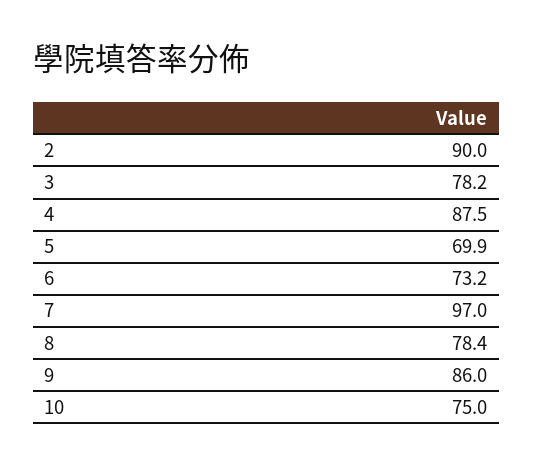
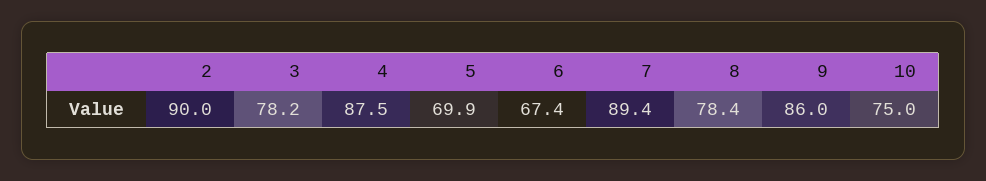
  {
    "2": 90,
    "3": 78.2,
    "4": 87.5,
    "5": 69.9,
-   "6": 73.2,
+   "6": 67.4,
-   "7": 97,
+   "7": 89.4,
    "8": 78.4,
    "9": 86,
    "10": 75
  }

